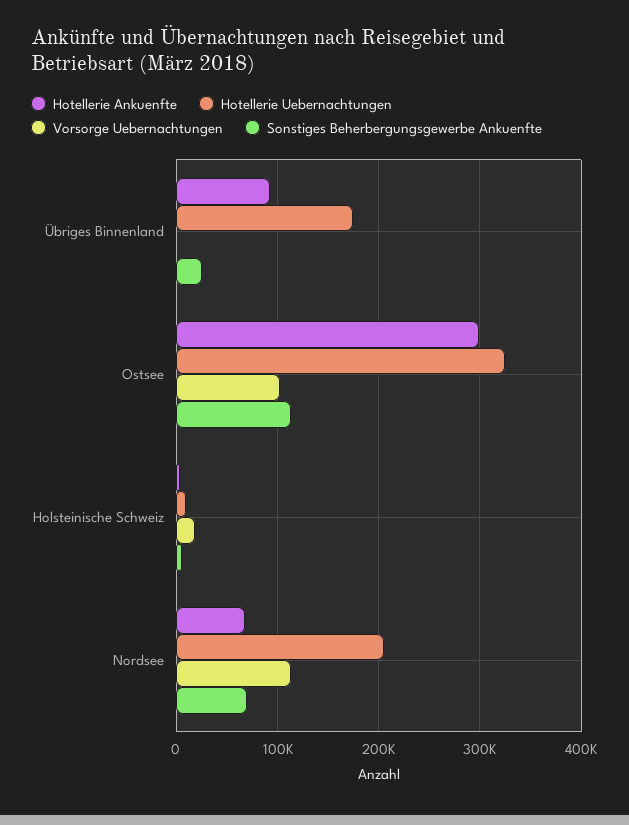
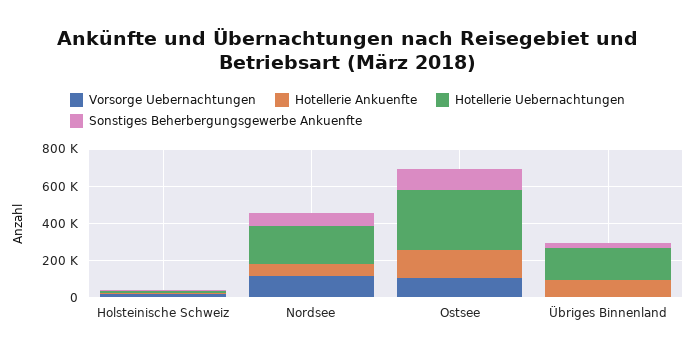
  {
    "Hotellerie Ankuenfte": {
      "Übriges Binnenland": 90000,
-     "Ostsee": 300000,
+     "Ostsee": 150000,
      "Holsteinische Schweiz": 0,
      "Nordsee": 70000
    },
    "Hotellerie Uebernachtungen": {
      "Übriges Binnenland": 170000,
      "Ostsee": 320000,
      "Holsteinische Schweiz": 10000,
      "Nordsee": 200000
    },
    "Vorsorge Uebernachtungen": {
      "Übriges Binnenland": 0,
      "Ostsee": 100000,
      "Holsteinische Schweiz": 20000,
      "Nordsee": 110000
    },
    "Sonstiges Beherbergungsgewerbe Ankuenfte": {
      "Übriges Binnenland": 30000,
      "Ostsee": 110000,
      "Holsteinische Schweiz": 10000,
      "Nordsee": 70000
    }
  }

